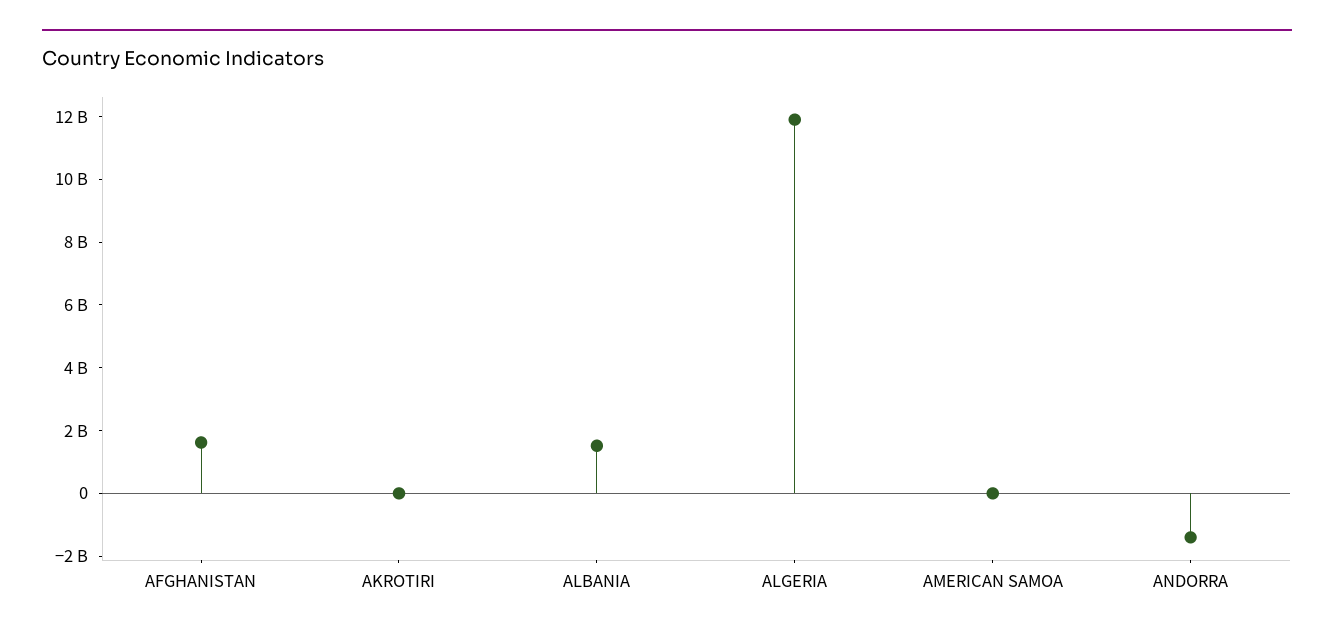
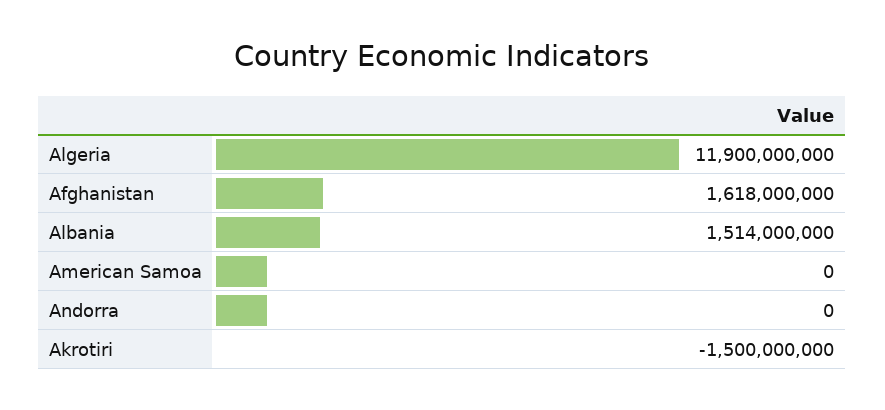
  {
    "AFGHANISTAN": 1618000000,
-   "AKROTIRI": 0,
+   "AKROTIRI": -1500000000,
    "ALBANIA": 1514000000,
    "ALGERIA": 11900000000,
    "AMERICAN SAMOA": 0,
-   "ANDORRA": -1500000000
+   "ANDORRA": 0
  }

